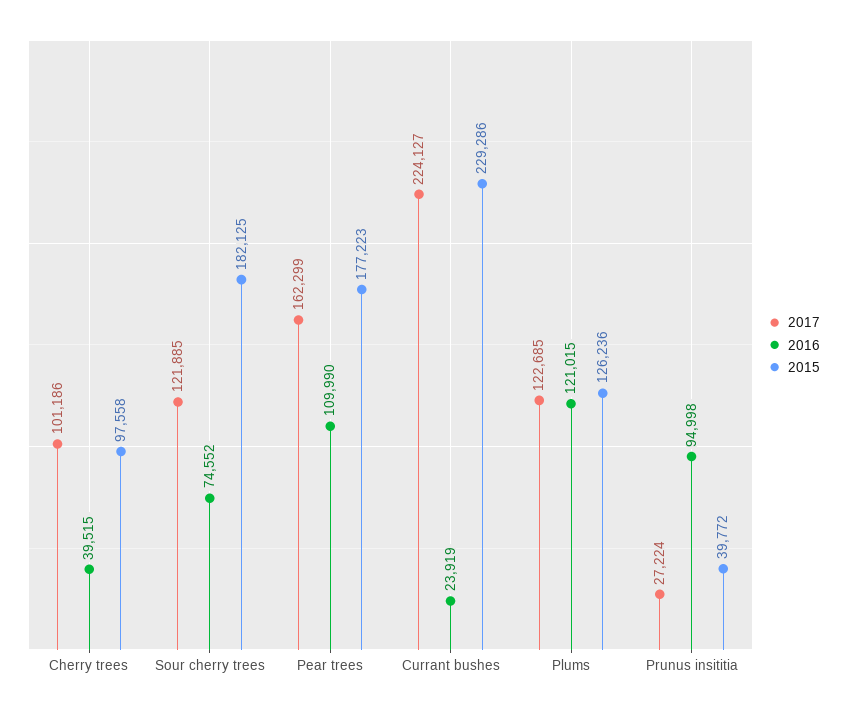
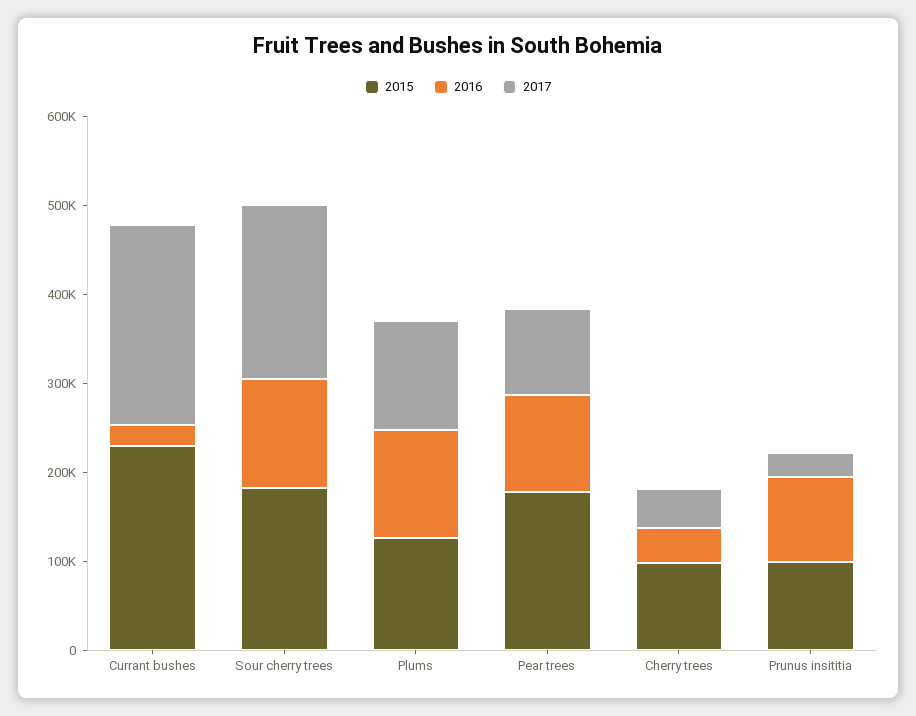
  {
    "2017": {
-     "Cherry trees": 101186,
+     "Cherry trees": 40000,
-     "Sour cherry trees": 121885,
+     "Sour cherry trees": 200000,
-     "Pear trees": 162299,
+     "Pear trees": 100000,
      "Currant bushes": 224127,
      "Plums": 122685,
      "Prunus insititia": 27224
    },
    "2016": {
      "Cherry trees": 39515,
-     "Sour cherry trees": 74552,
+     "Sour cherry trees": 120000,
      "Pear trees": 109990,
      "Currant bushes": 23919,
      "Plums": 121015,
      "Prunus insititia": 94998
    },
    "2015": {
      "Cherry trees": 97558,
      "Sour cherry trees": 182125,
      "Pear trees": 177223,
      "Currant bushes": 229286,
      "Plums": 126236,
-     "Prunus insititia": 39772
+     "Prunus insititia": 100000
    }
  }

